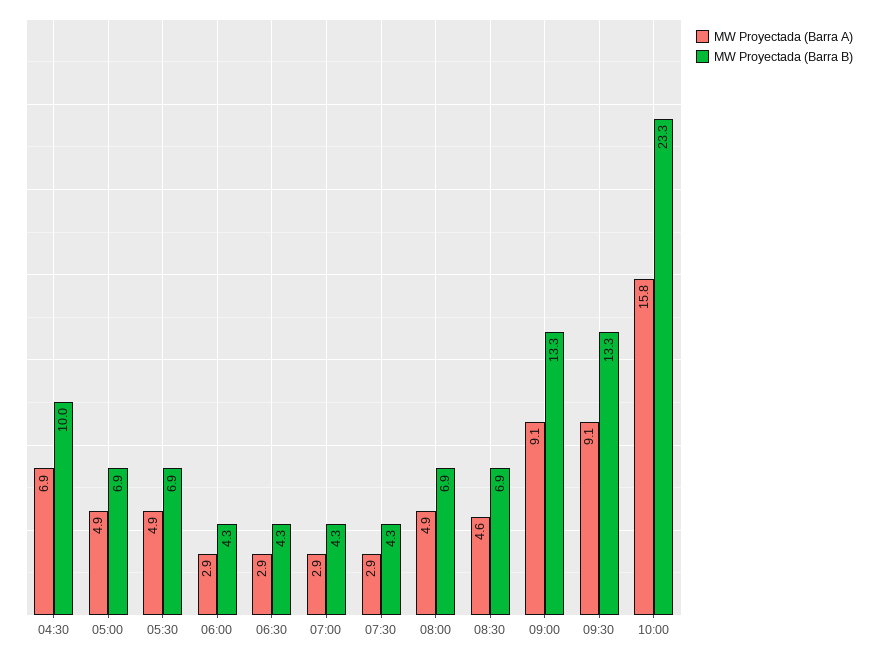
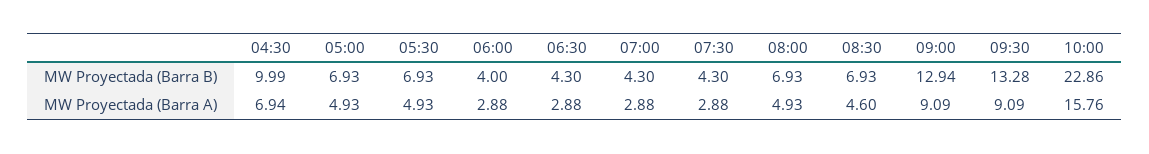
  {
    "MW Proyectada (Barra A)": {
      "04:30": 6.94,
      "05:00": 4.93,
      "05:30": 4.93,
      "06:00": 2.88,
      "06:30": 2.88,
      "07:00": 2.88,
      "07:30": 2.88,
      "08:00": 4.93,
      "08:30": 4.6,
      "09:00": 9.09,
      "09:30": 9.09,
      "10:00": 15.76
    },
    "MW Proyectada (Barra B)": {
      "04:30": 9.99,
      "05:00": 6.93,
      "05:30": 6.93,
-     "06:00": 4.3,
+     "06:00": 4,
      "06:30": 4.3,
      "07:00": 4.3,
      "07:30": 4.3,
      "08:00": 6.93,
      "08:30": 6.93,
-     "09:00": 13.3,
+     "09:00": 12.94,
      "09:30": 13.28,
-     "10:00": 23.3
+     "10:00": 22.86
    }
  }

